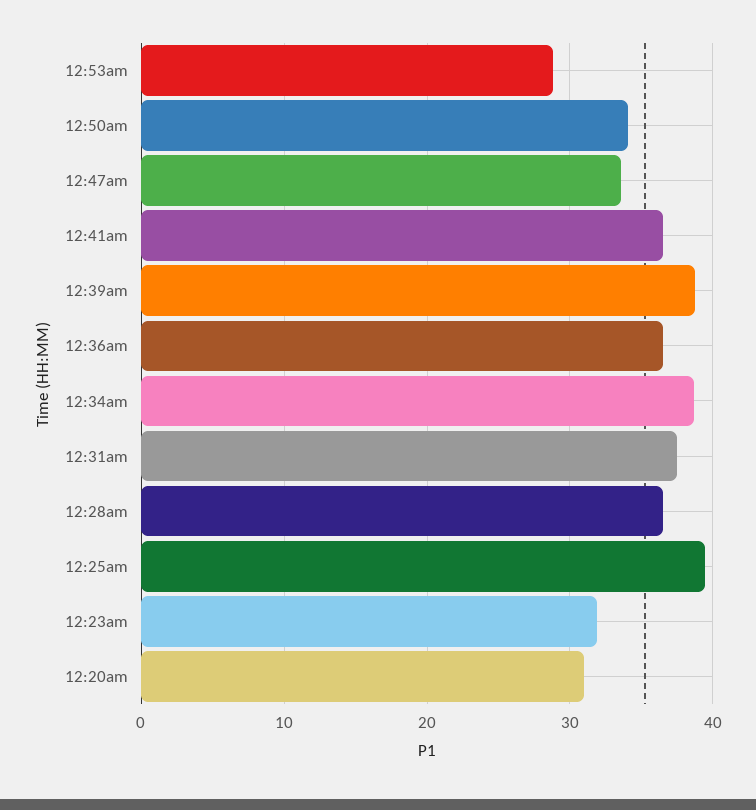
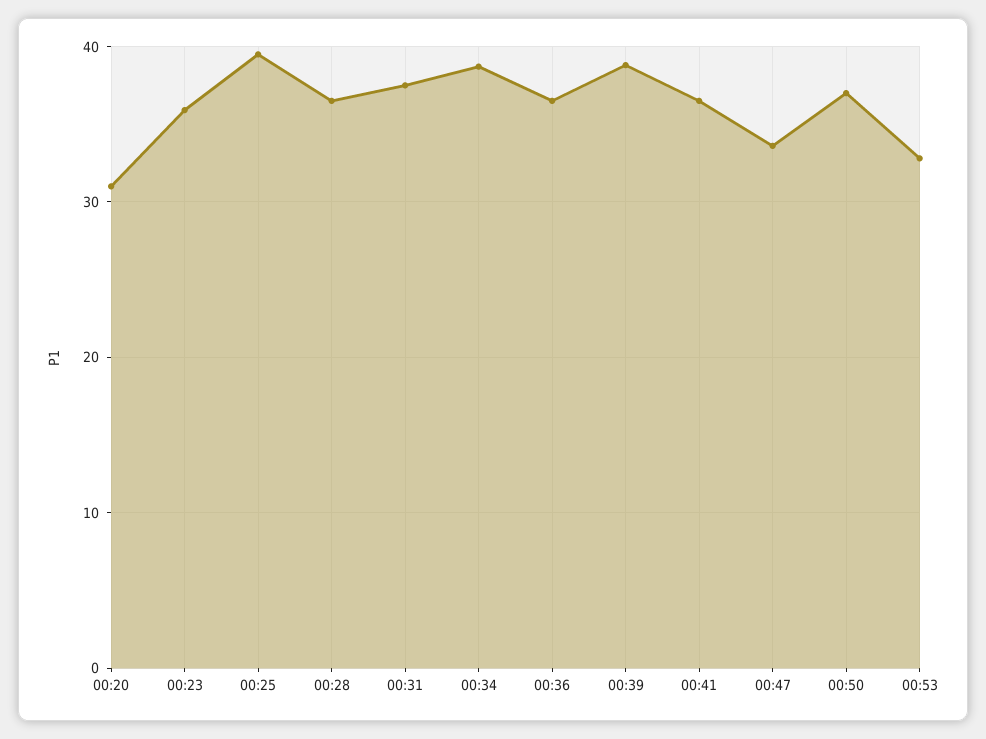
  {
-   "12:53am": 29,
+   "12:53am": 33,
-   "12:50am": 34,
+   "12:50am": 37,
    "12:47am": 34,
    "12:41am": 37,
    "12:39am": 39,
    "12:36am": 37,
    "12:34am": 39,
    "12:31am": 38,
    "12:28am": 37,
    "12:25am": 40,
-   "12:23am": 32,
+   "12:23am": 36,
    "12:20am": 31
  }

